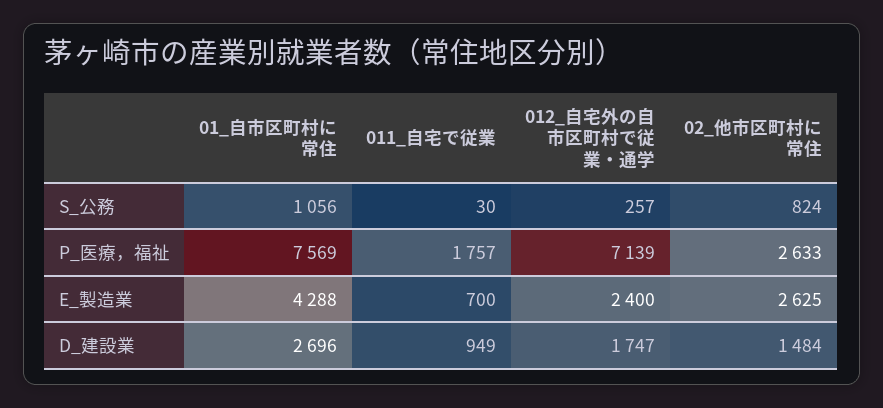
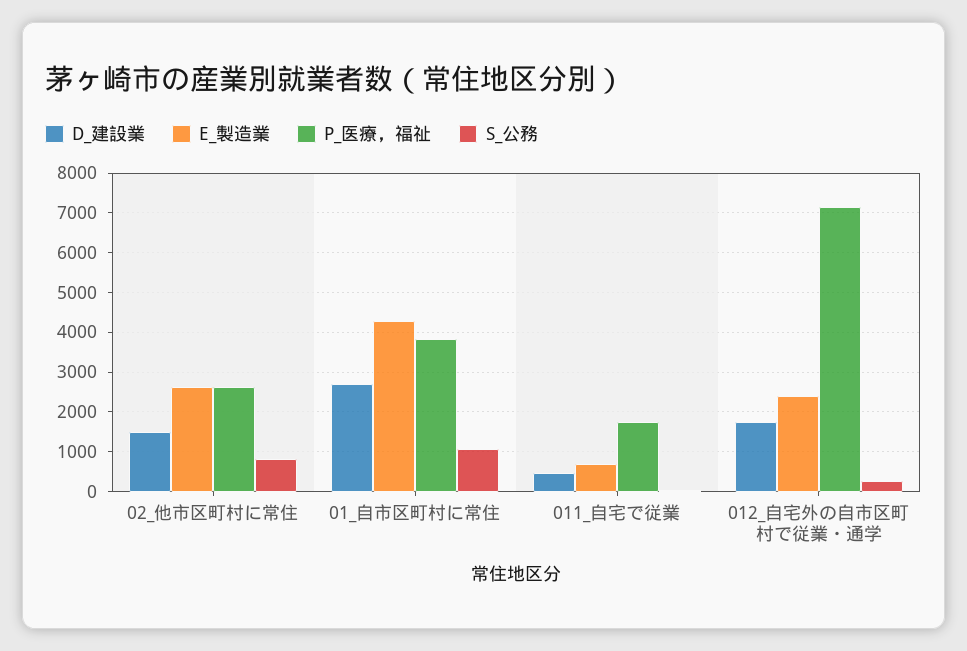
  {
    "S_公務": {
      "01_自市区町村に常住": 1056,
      "011_自宅で従業": 30,
      "012_自宅外の自市区町村で従業・通学": 257,
      "02_他市区町村に常住": 824
    },
    "P_医療，福祉": {
-     "01_自市区町村に常住": 7569,
+     "01_自市区町村に常住": 3800,
      "011_自宅で従業": 1757,
      "012_自宅外の自市区町村で従業・通学": 7139,
      "02_他市区町村に常住": 2633
    },
    "E_製造業": {
      "01_自市区町村に常住": 4288,
      "011_自宅で従業": 700,
      "012_自宅外の自市区町村で従業・通学": 2400,
      "02_他市区町村に常住": 2625
    },
    "D_建設業": {
      "01_自市区町村に常住": 2696,
-     "011_自宅で従業": 949,
+     "011_自宅で従業": 400,
      "012_自宅外の自市区町村で従業・通学": 1747,
      "02_他市区町村に常住": 1484
    }
  }

